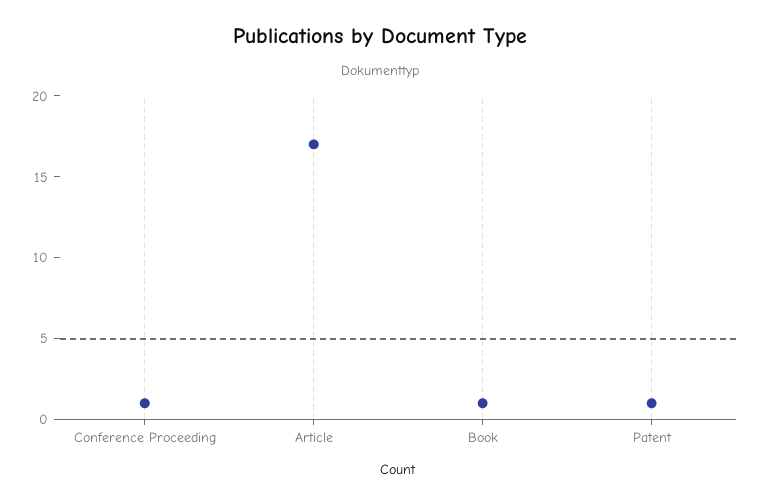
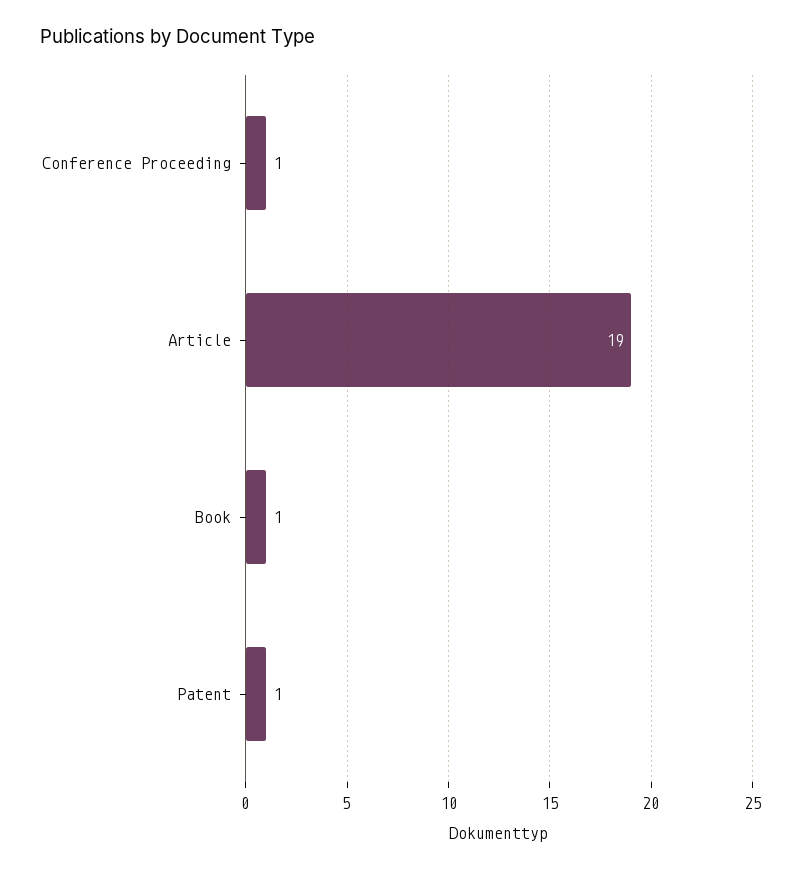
  {
    "Conference Proceeding": 1,
-   "Article": 17,
+   "Article": 19,
    "Book": 1,
    "Patent": 1
  }

